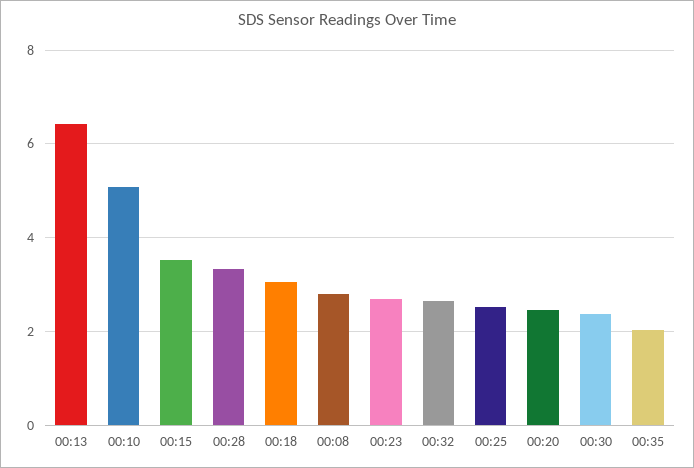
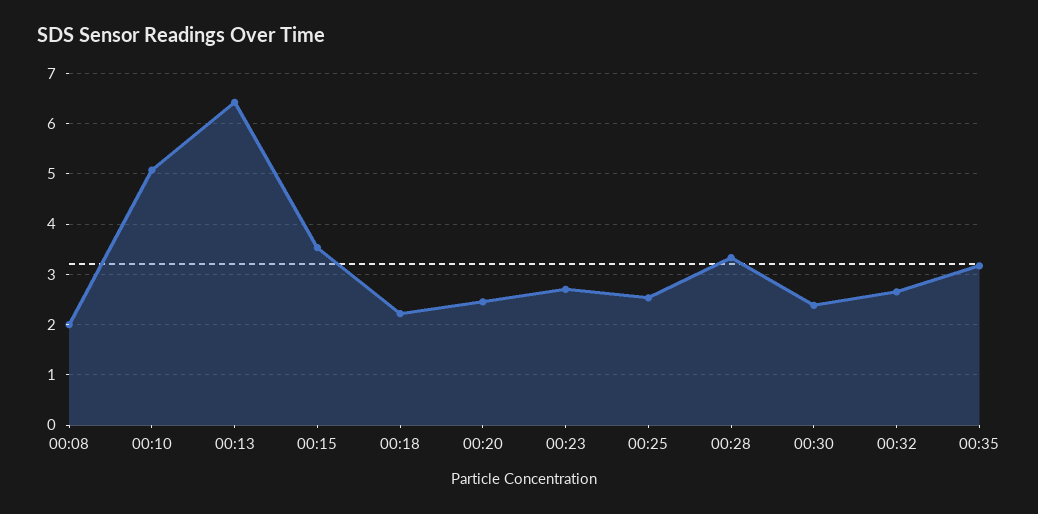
  {
    "00:13": 6.4,
    "00:10": 5,
    "00:15": 3.6,
    "00:28": 3.4,
-   "00:18": 3,
+   "00:18": 2.2,
-   "00:08": 2.8,
+   "00:08": 2,
    "00:23": 2.8,
    "00:32": 2.6,
    "00:25": 2.6,
    "00:20": 2.4,
    "00:30": 2.4,
-   "00:35": 2
+   "00:35": 3.2
  }

